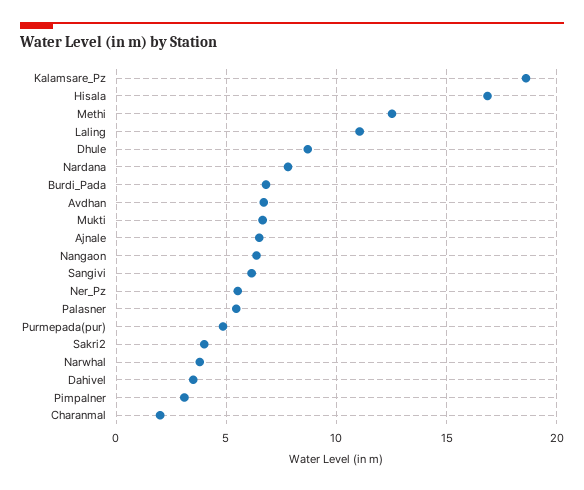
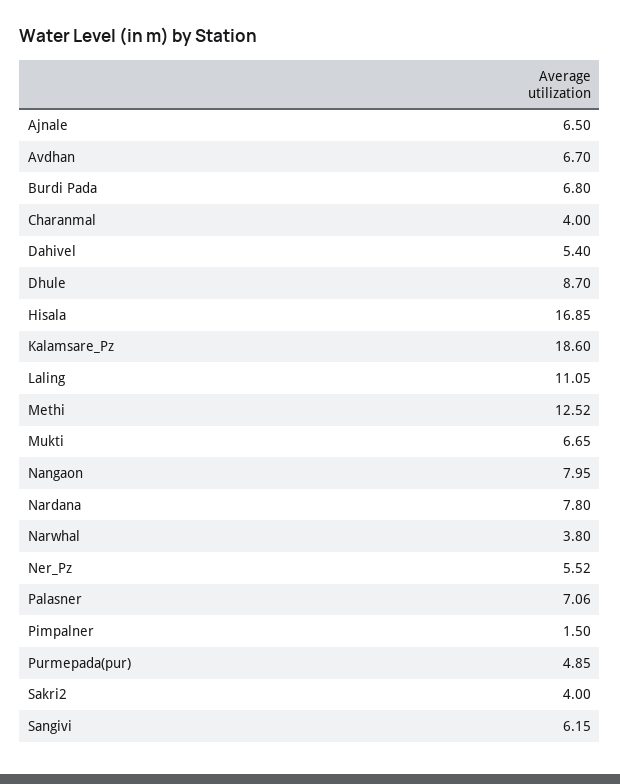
  {
    "Kalamsare_Pz": 18.6,
    "Hisala": 16.85,
    "Methi": 12.52,
    "Laling": 11.05,
    "Dhule": 8.7,
    "Nardana": 7.8,
    "Burdi_Pada": 6.8,
    "Avdhan": 6.7,
    "Mukti": 6.65,
    "Ajnale": 6.5,
-   "Nangaon": 6.5,
+   "Nangaon": 7.95,
    "Sangivi": 6.15,
    "Ner_Pz": 5.52,
-   "Palasner": 5.5,
+   "Palasner": 7.06,
    "Purmepada(pur)": 4.85,
    "Sakri2": 4,
    "Narwhal": 3.8,
-   "Dahivel": 3.5,
+   "Dahivel": 5.4,
-   "Pimpalner": 3,
+   "Pimpalner": 1.5,
-   "Charanmal": 2
+   "Charanmal": 4
  }

